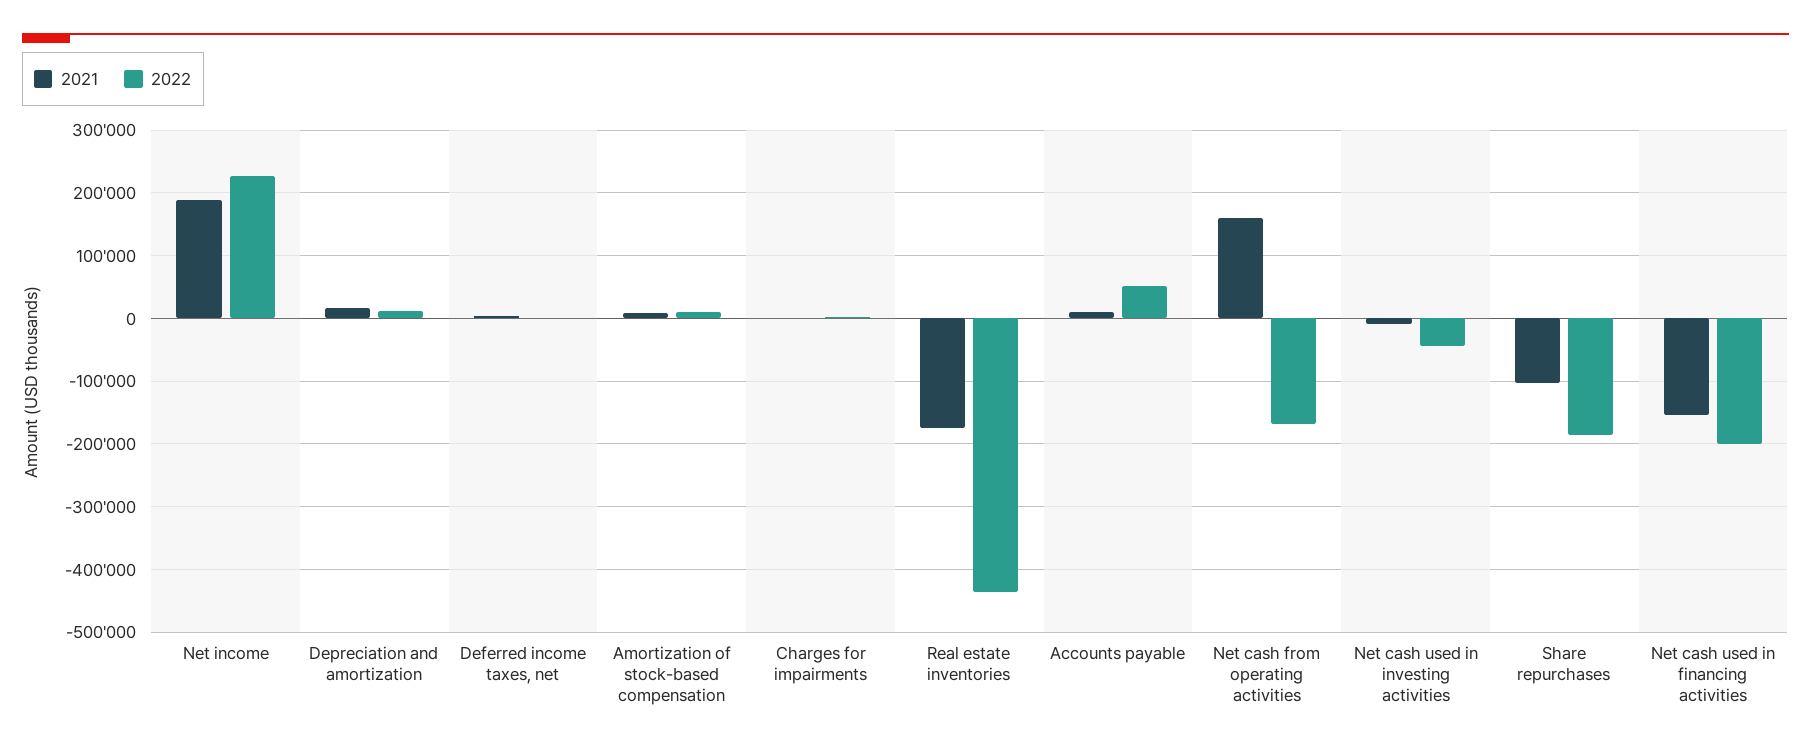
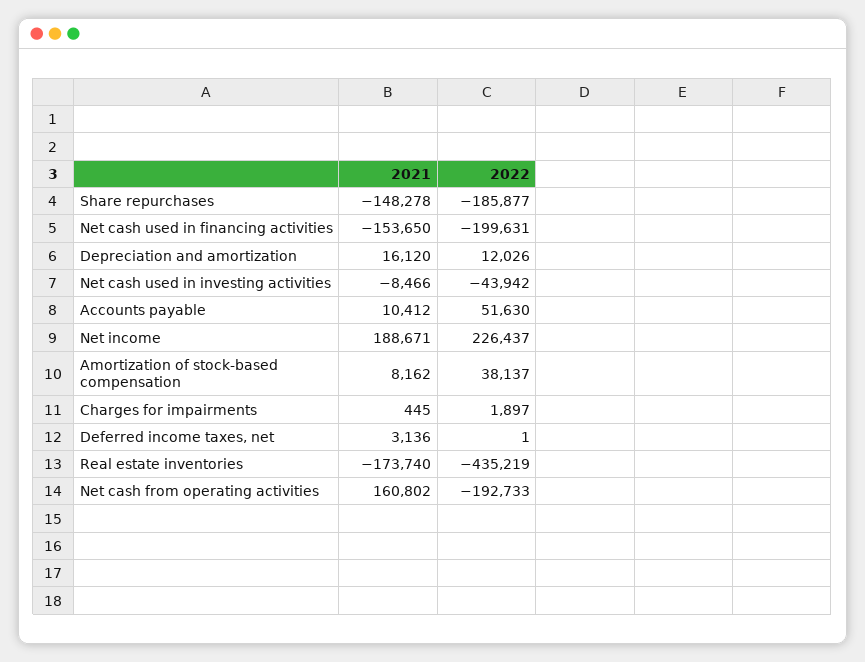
  {
    "2021": {
      "Net income": 188671,
      "Depreciation and amortization": 16120,
      "Deferred income taxes, net": 3136,
      "Amortization of stock-based compensation": 8162,
      "Charges for impairments": 445,
      "Real estate inventories": -173740,
      "Accounts payable": 10412,
      "Net cash from operating activities": 160802,
      "Net cash used in investing activities": -8466,
-     "Share repurchases": -100000,
+     "Share repurchases": -148278,
      "Net cash used in financing activities": -153650
    },
    "2022": {
      "Net income": 226437,
      "Depreciation and amortization": 12026,
      "Deferred income taxes, net": 1,
-     "Amortization of stock-based compensation": 10000,
+     "Amortization of stock-based compensation": 38137,
      "Charges for impairments": 1897,
      "Real estate inventories": -435219,
      "Accounts payable": 51630,
-     "Net cash from operating activities": -170000,
+     "Net cash from operating activities": -192733,
      "Net cash used in investing activities": -43942,
      "Share repurchases": -185877,
      "Net cash used in financing activities": -199631
    }
  }

